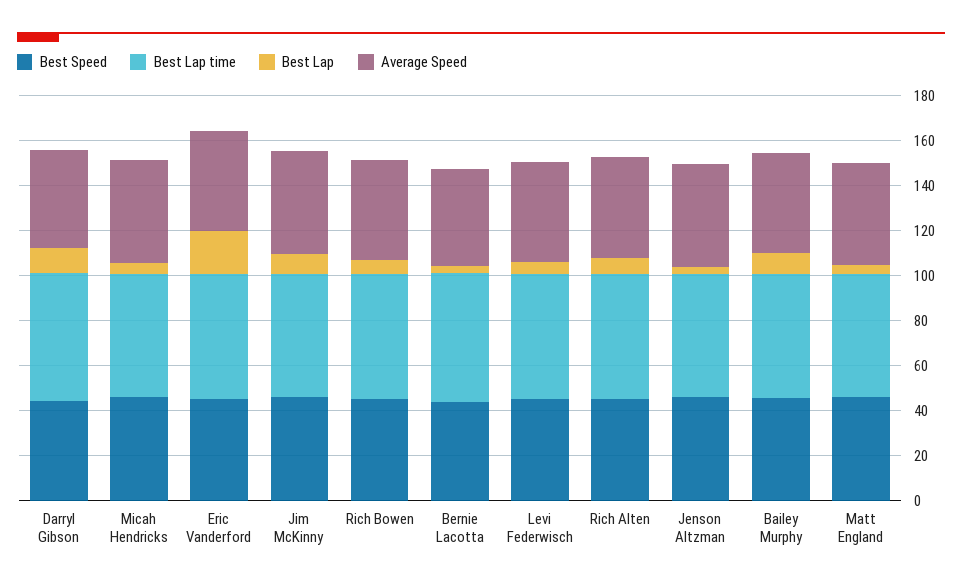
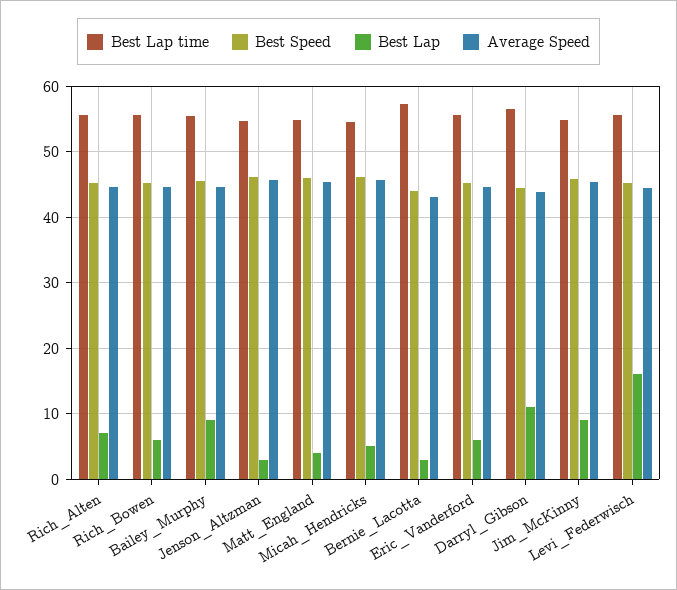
  {
    "Best Speed": {
      "Darryl Gibson": 45,
      "Micah Hendricks": 46,
      "Eric Vanderford": 45,
      "Jim McKinny": 46,
      "Rich Bowen": 45,
      "Bernie Lacotta": 44,
      "Levi Federwisch": 45,
      "Rich Alten": 45,
      "Jenson Altzman": 46,
      "Bailey Murphy": 45,
      "Matt England": 46
    },
    "Best Lap time": {
      "Darryl Gibson": 57,
      "Micah Hendricks": 55,
      "Eric Vanderford": 56,
      "Jim McKinny": 55,
      "Rich Bowen": 56,
      "Bernie Lacotta": 57,
      "Levi Federwisch": 56,
      "Rich Alten": 56,
      "Jenson Altzman": 55,
      "Bailey Murphy": 55,
      "Matt England": 55
    },
    "Best Lap": {
      "Darryl Gibson": 11,
      "Micah Hendricks": 5,
-     "Eric Vanderford": 20,
+     "Eric Vanderford": 6,
      "Jim McKinny": 9,
      "Rich Bowen": 6,
      "Bernie Lacotta": 3,
-     "Levi Federwisch": 5,
+     "Levi Federwisch": 16,
      "Rich Alten": 7,
      "Jenson Altzman": 3,
      "Bailey Murphy": 9,
      "Matt England": 4
    },
    "Average Speed": {
      "Darryl Gibson": 44,
      "Micah Hendricks": 46,
      "Eric Vanderford": 45,
      "Jim McKinny": 45,
      "Rich Bowen": 45,
      "Bernie Lacotta": 43,
      "Levi Federwisch": 45,
      "Rich Alten": 45,
      "Jenson Altzman": 46,
      "Bailey Murphy": 45,
      "Matt England": 45
    }
  }

